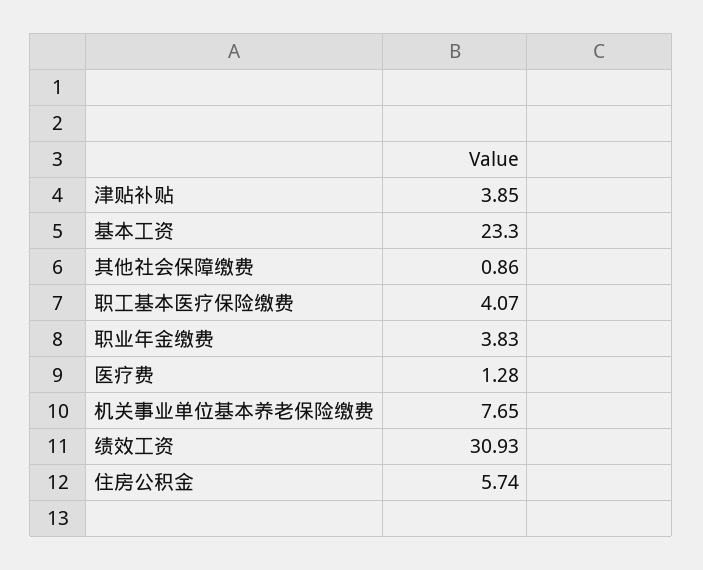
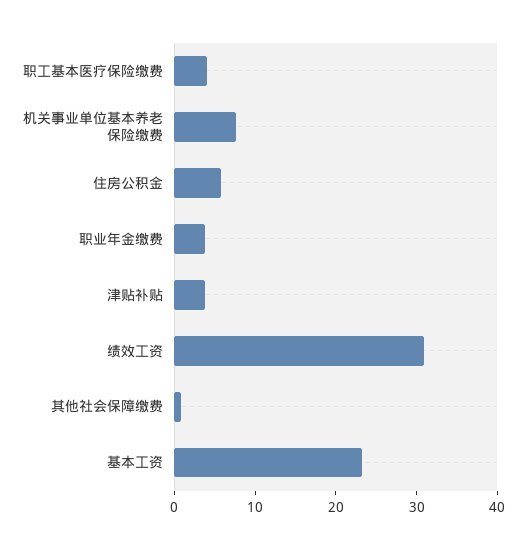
  {
    "津贴补贴": 3.85,
    "基本工资": 23.3,
    "其他社会保障缴费": 0.86,
    "职工基本医疗保险缴费": 4.07,
    "职业年金缴费": 3.83,
-   "医疗费": 1.28,
    "机关事业单位基本养老保险缴费": 7.65,
    "绩效工资": 30.93,
    "住房公积金": 5.74
  }

